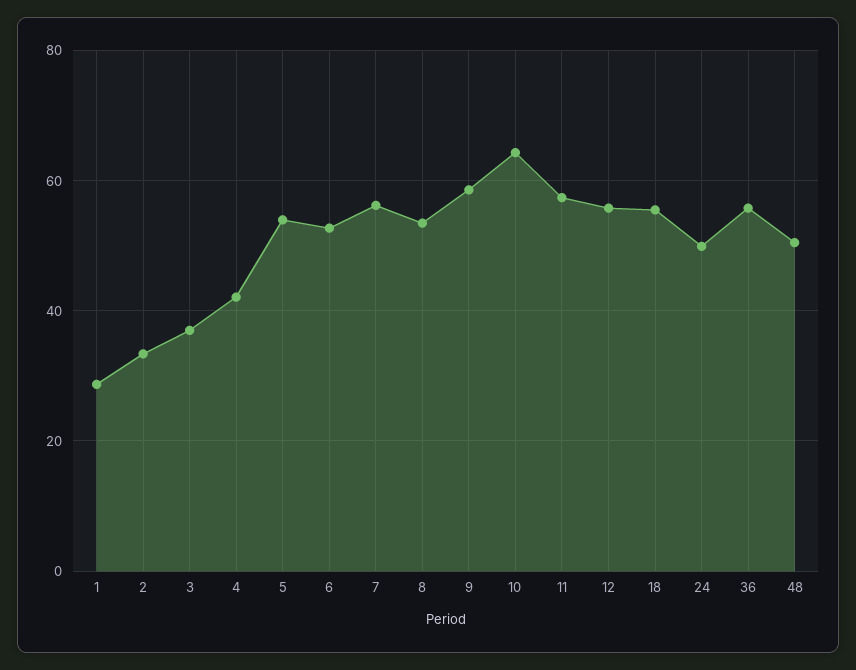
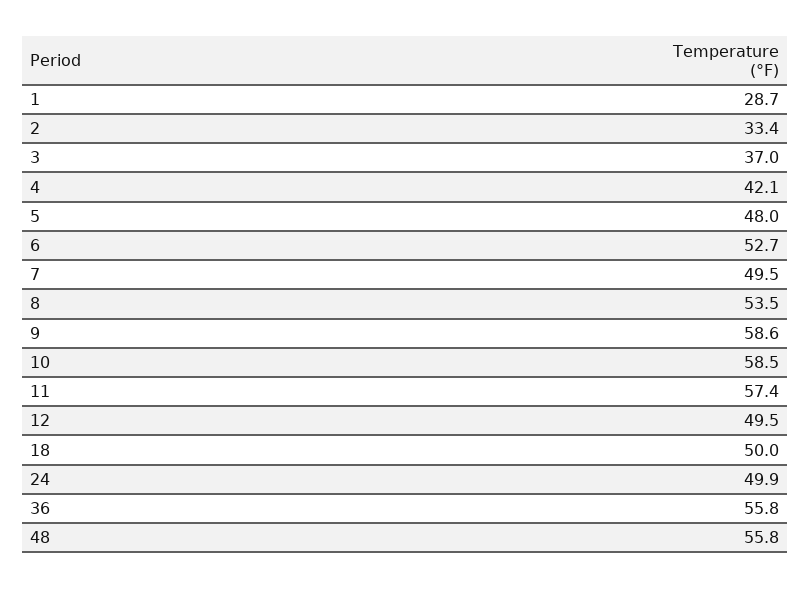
  {
    "1": 28.7,
    "2": 33.4,
    "3": 37,
    "4": 42.1,
-   "5": 54,
+   "5": 48,
    "6": 52.7,
-   "7": 56,
+   "7": 49.5,
    "8": 53.5,
    "9": 58.6,
-   "10": 64,
+   "10": 58.5,
    "11": 57.4,
-   "12": 56,
+   "12": 49.5,
-   "18": 56,
+   "18": 50,
    "24": 49.9,
    "36": 55.8,
-   "48": 50
+   "48": 55.8
  }

